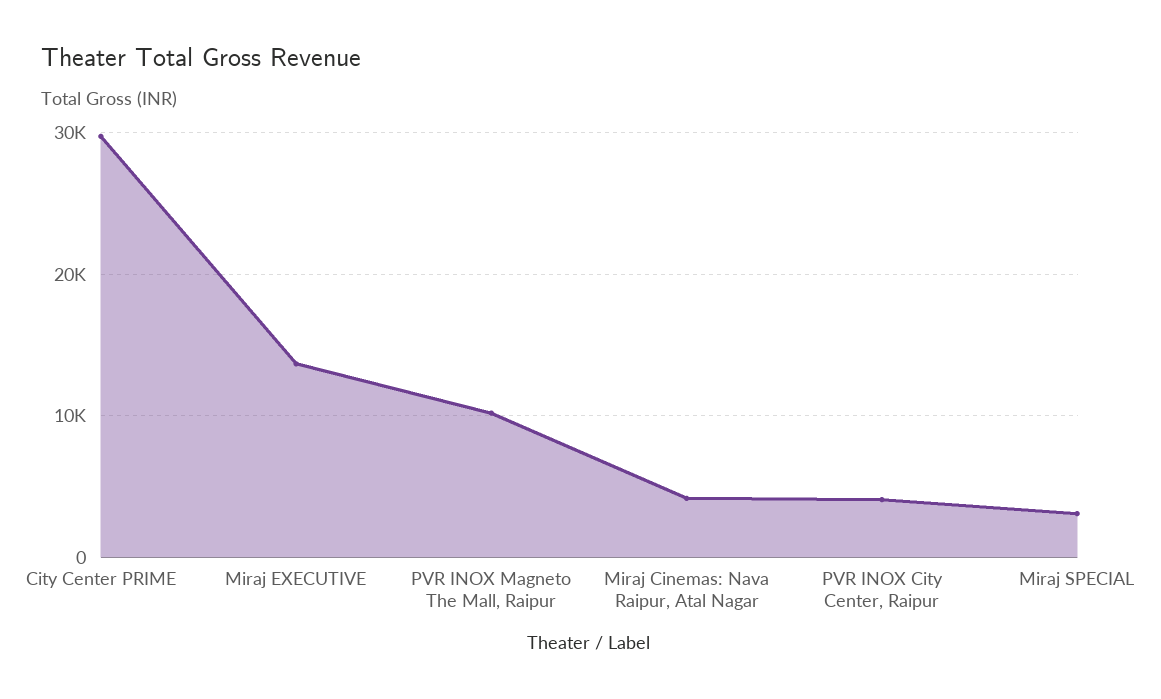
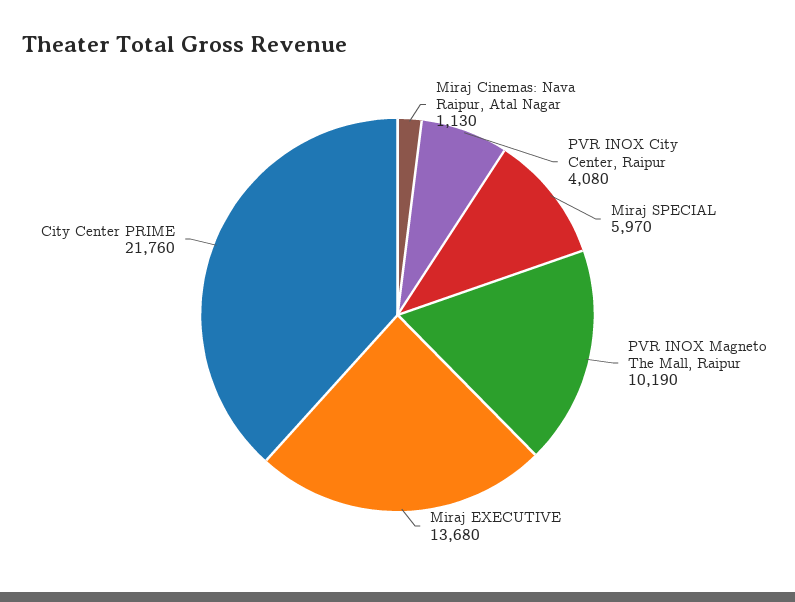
  {
-   "City Center PRIME": 30000,
+   "City Center PRIME": 21760,
    "Miraj EXECUTIVE": 13680,
    "PVR INOX Magneto The Mall, Raipur": 10190,
-   "Miraj Cinemas: Nava Raipur, Atal Nagar": 4000,
+   "Miraj Cinemas: Nava Raipur, Atal Nagar": 1130,
    "PVR INOX City Center, Raipur": 4080,
-   "Miraj SPECIAL": 3000
+   "Miraj SPECIAL": 5970
  }

